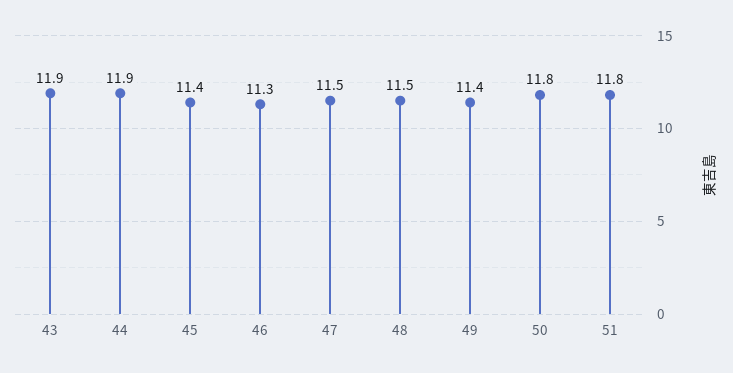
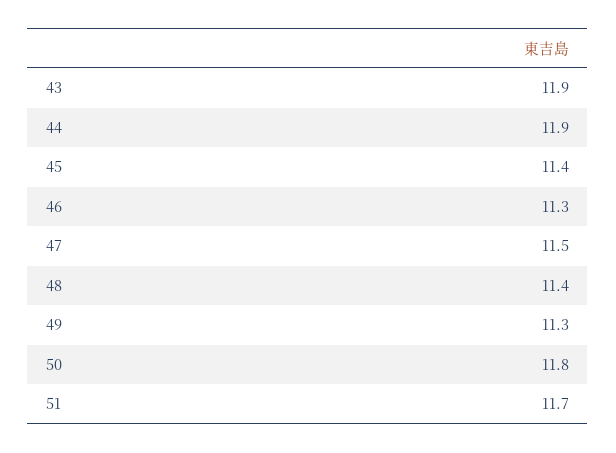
  {
    "43": 11.9,
    "44": 11.9,
    "45": 11.4,
    "46": 11.3,
    "47": 11.5,
-   "48": 11.5,
+   "48": 11.4,
-   "49": 11.4,
+   "49": 11.3,
    "50": 11.8,
-   "51": 11.8
+   "51": 11.7
  }

